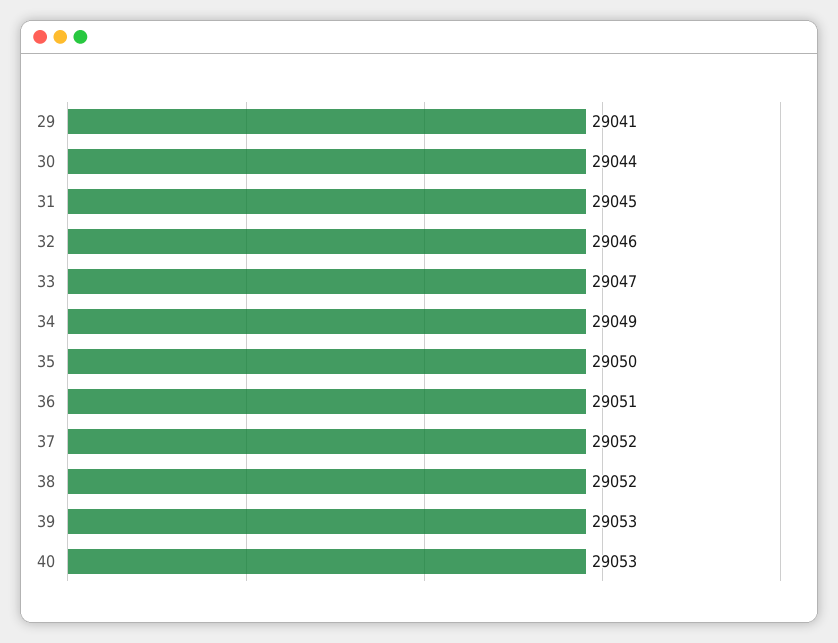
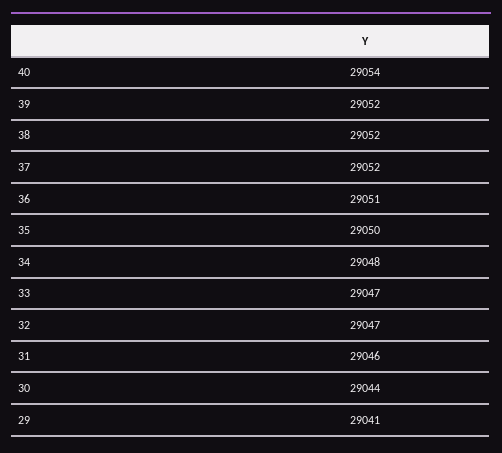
  {
    "29": 29041,
    "30": 29044,
-   "31": 29045,
+   "31": 29046,
-   "32": 29046,
+   "32": 29047,
    "33": 29047,
-   "34": 29049,
+   "34": 29048,
    "35": 29050,
    "36": 29051,
    "37": 29052,
    "38": 29052,
-   "39": 29053,
+   "39": 29052,
-   "40": 29053
+   "40": 29054
  }

